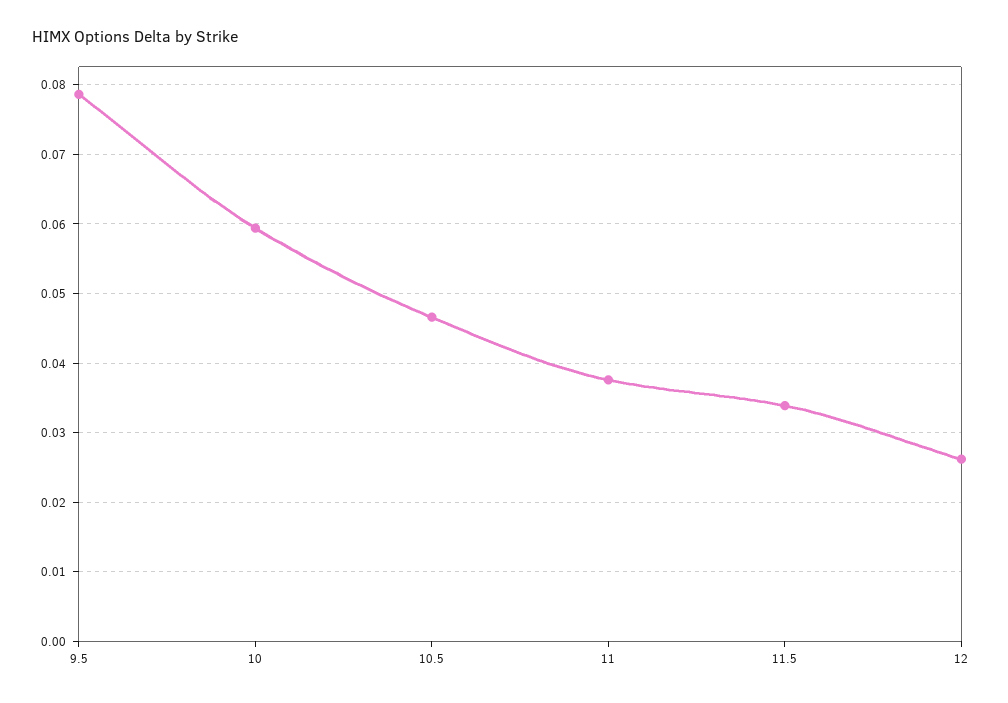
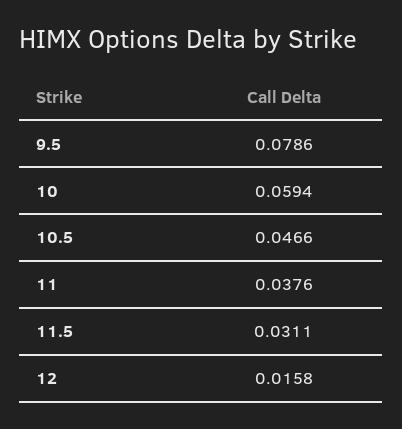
  {
    "9.5": 0.0786,
    "10": 0.0594,
    "10.5": 0.0466,
    "11": 0.0376,
-   "11.5": 0.034,
+   "11.5": 0.0311,
-   "12": 0.026
+   "12": 0.0158
  }

